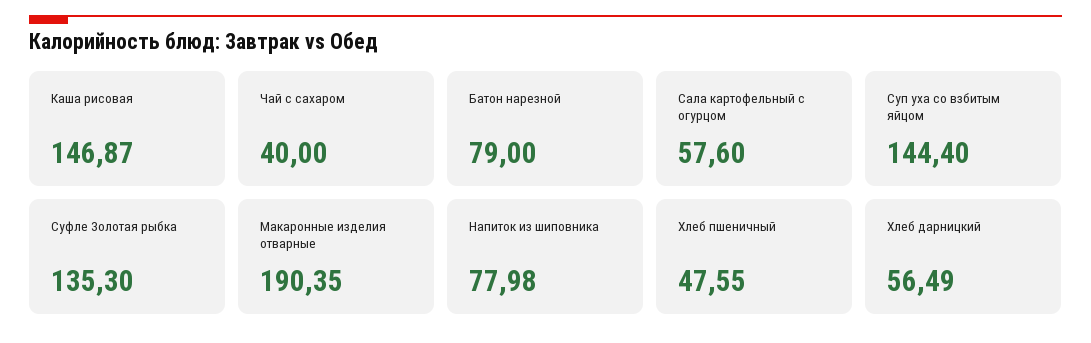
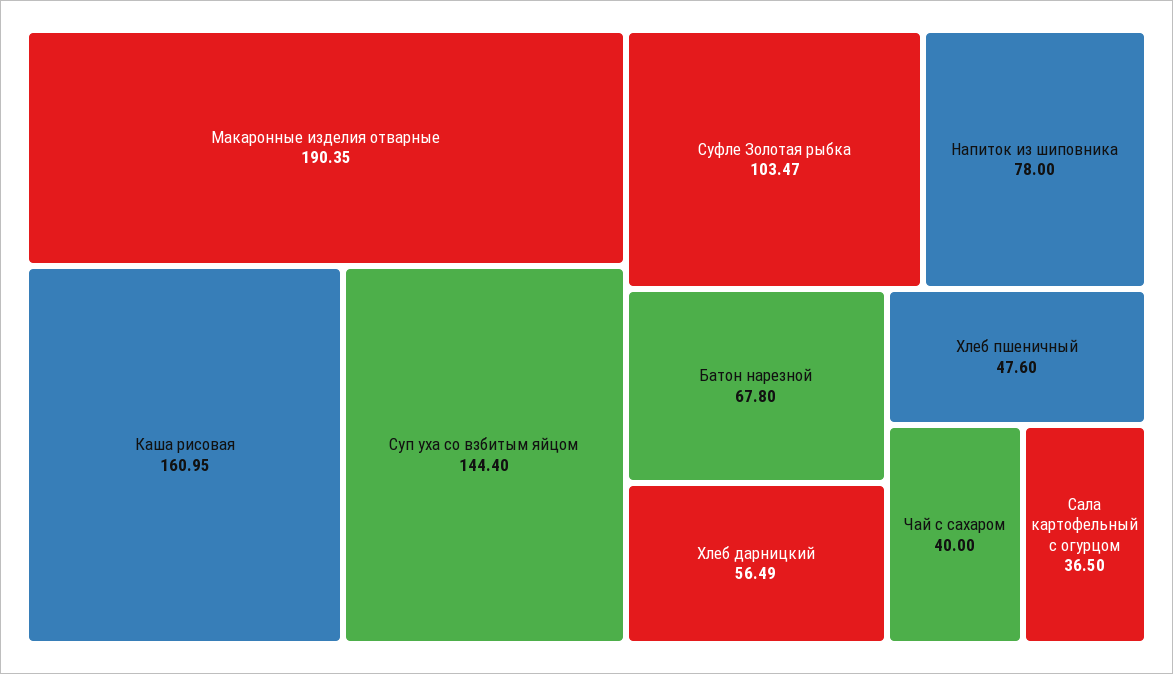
  {
-   "Каша рисовая": 146.87,
+   "Каша рисовая": 160.95,
    "Чай с сахаром": 40,
-   "Батон нарезной": 79,
+   "Батон нарезной": 67.8,
-   "Сала картофельный с огурцом": 57.6,
+   "Сала картофельный с огурцом": 36.5,
    "Суп уха со взбитым яйцом": 144.4,
-   "Суфле Золотая рыбка": 135.3,
+   "Суфле Золотая рыбка": 103.47,
    "Макаронные изделия отварные": 190.35,
-   "Напиток из шиповника": 77.98,
+   "Напиток из шиповника": 78,
-   "Хлеб пшеничный": 47.55,
+   "Хлеб пшеничный": 47.6,
    "Хлеб дарницкий": 56.49
  }

